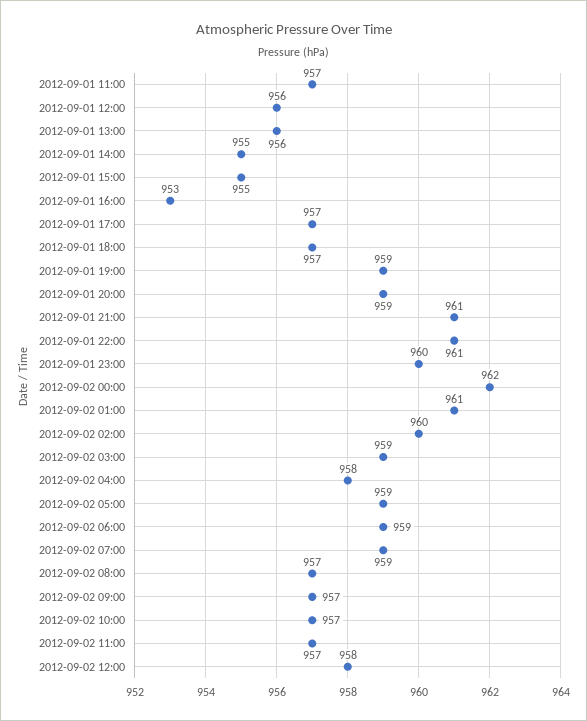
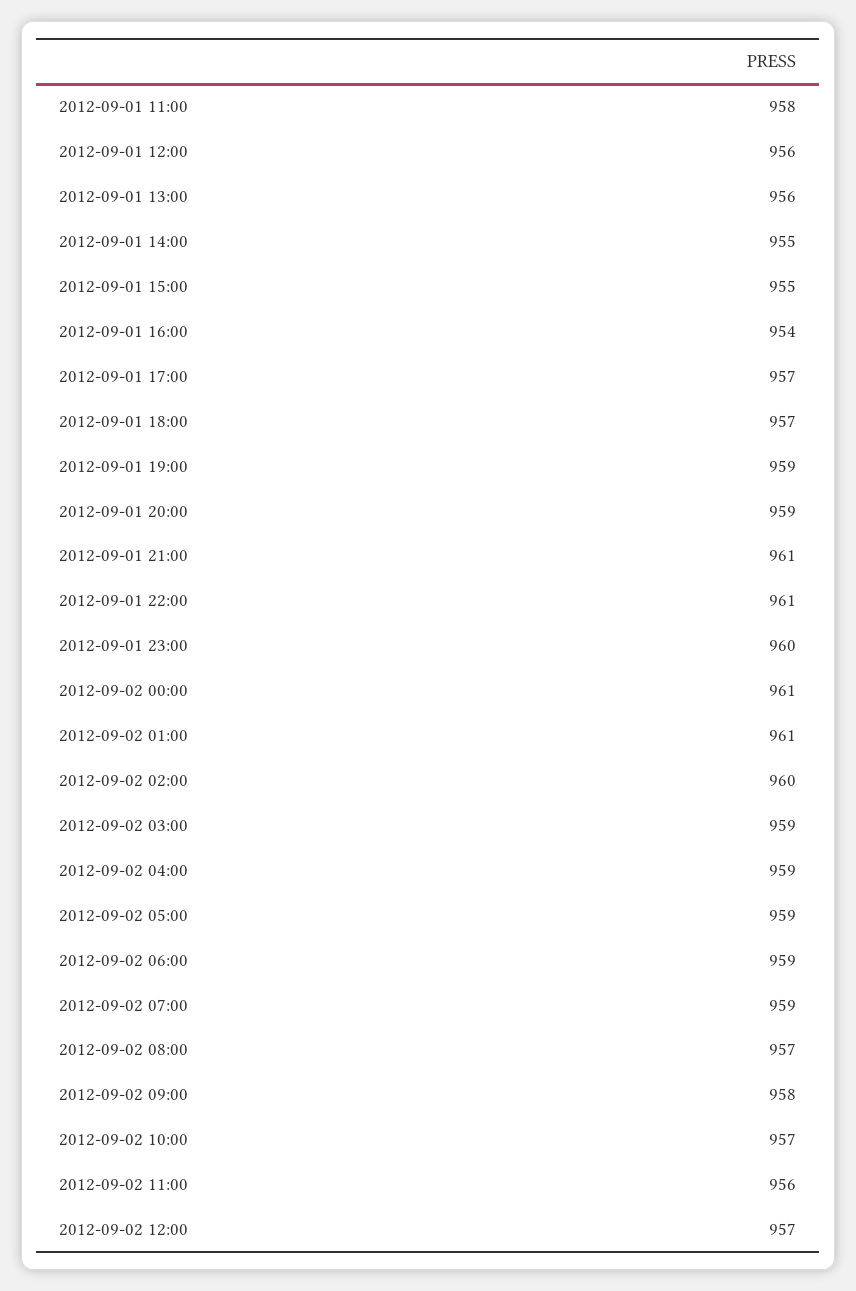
  {
-   "2012-09-01 11:00": 957,
+   "2012-09-01 11:00": 958,
    "2012-09-01 12:00": 956,
    "2012-09-01 13:00": 956,
    "2012-09-01 14:00": 955,
    "2012-09-01 15:00": 955,
-   "2012-09-01 16:00": 953,
+   "2012-09-01 16:00": 954,
    "2012-09-01 17:00": 957,
    "2012-09-01 18:00": 957,
    "2012-09-01 19:00": 959,
    "2012-09-01 20:00": 959,
    "2012-09-01 21:00": 961,
    "2012-09-01 22:00": 961,
    "2012-09-01 23:00": 960,
-   "2012-09-02 00:00": 962,
+   "2012-09-02 00:00": 961,
    "2012-09-02 01:00": 961,
    "2012-09-02 02:00": 960,
    "2012-09-02 03:00": 959,
-   "2012-09-02 04:00": 958,
+   "2012-09-02 04:00": 959,
    "2012-09-02 05:00": 959,
    "2012-09-02 06:00": 959,
    "2012-09-02 07:00": 959,
    "2012-09-02 08:00": 957,
-   "2012-09-02 09:00": 957,
+   "2012-09-02 09:00": 958,
    "2012-09-02 10:00": 957,
-   "2012-09-02 11:00": 957,
+   "2012-09-02 11:00": 956,
-   "2012-09-02 12:00": 958
+   "2012-09-02 12:00": 957
  }

